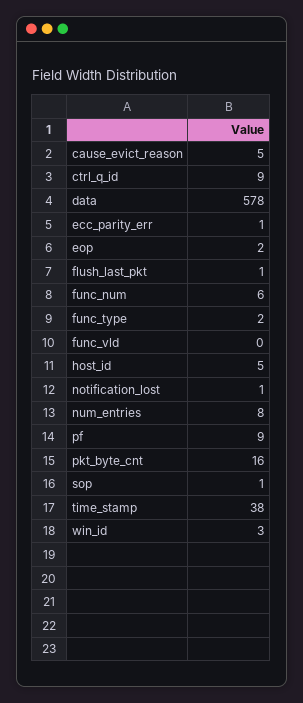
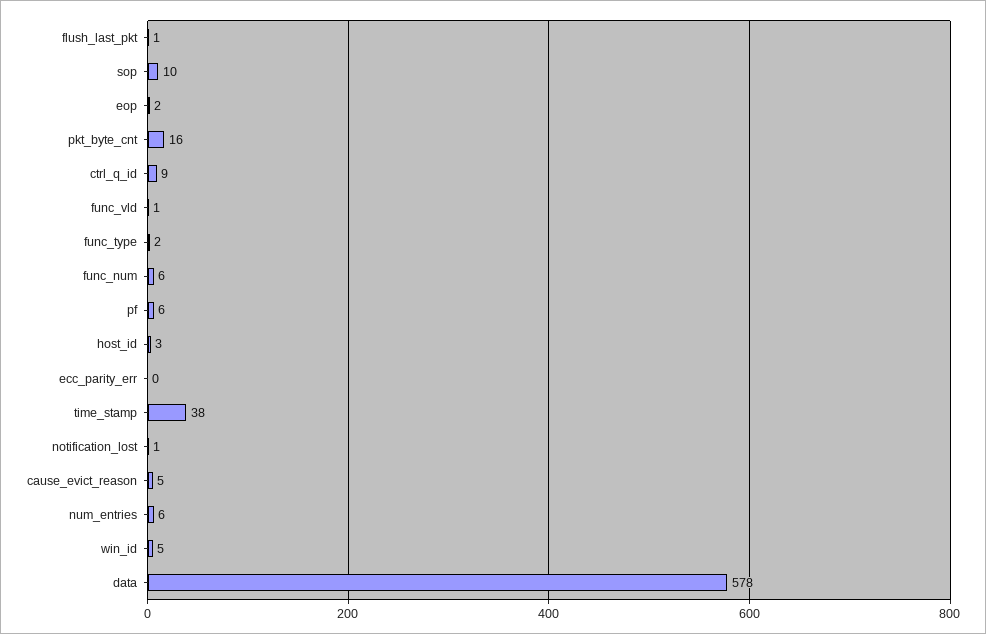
  {
    "cause_evict_reason": 5,
    "ctrl_q_id": 9,
    "data": 578,
-   "ecc_parity_err": 1,
+   "ecc_parity_err": 0,
    "eop": 2,
    "flush_last_pkt": 1,
    "func_num": 6,
    "func_type": 2,
-   "func_vld": 0,
+   "func_vld": 1,
-   "host_id": 5,
+   "host_id": 3,
    "notification_lost": 1,
-   "num_entries": 8,
+   "num_entries": 6,
-   "pf": 9,
+   "pf": 6,
    "pkt_byte_cnt": 16,
-   "sop": 1,
+   "sop": 10,
    "time_stamp": 38,
-   "win_id": 3
+   "win_id": 5
  }

